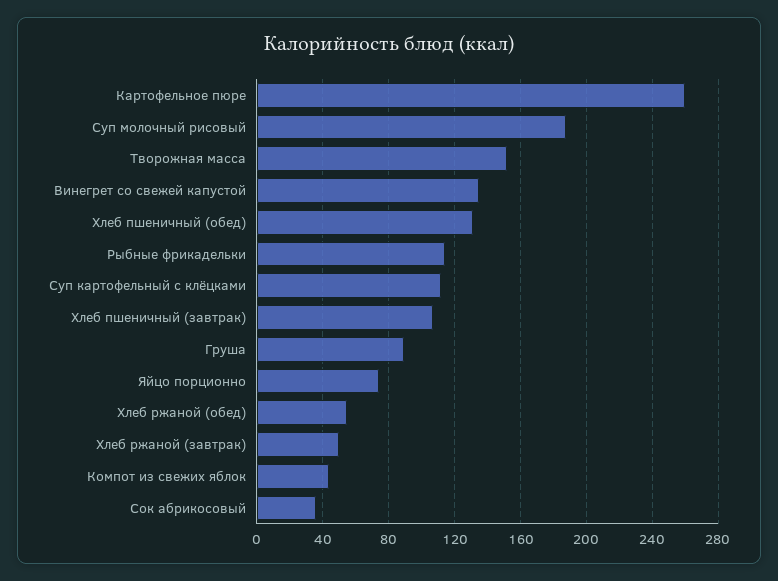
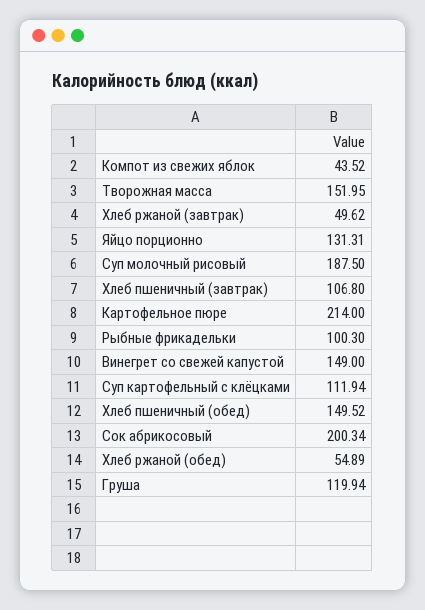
  {
-   "Картофельное пюре": 260,
+   "Картофельное пюре": 214,
    "Суп молочный рисовый": 187.5,
    "Творожная масса": 151.95,
-   "Винегрет со свежей капустой": 135,
+   "Винегрет со свежей капустой": 149,
-   "Хлеб пшеничный (обед)": 130,
+   "Хлеб пшеничный (обед)": 149.52,
-   "Рыбные фрикадельки": 115,
+   "Рыбные фрикадельки": 100.3,
    "Суп картофельный с клёцками": 111.94,
    "Хлеб пшеничный (завтрак)": 106.8,
-   "Груша": 90,
+   "Груша": 119.94,
-   "Яйцо порционно": 75,
+   "Яйцо порционно": 131.31,
    "Хлеб ржаной (обед)": 54.89,
    "Хлеб ржаной (завтрак)": 49.62,
    "Компот из свежих яблок": 43.52,
-   "Сок абрикосовый": 35
+   "Сок абрикосовый": 200.34
  }

